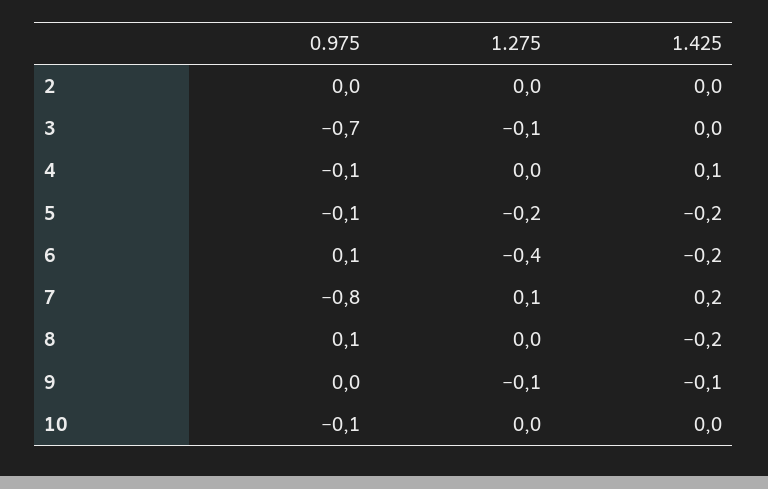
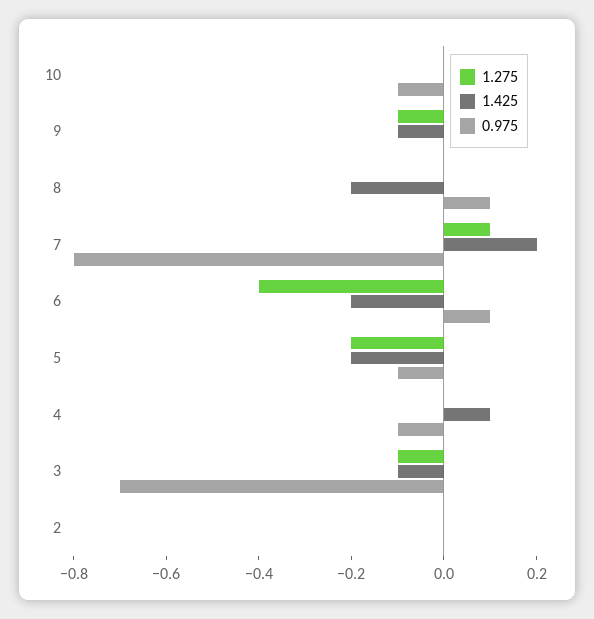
  {
    "0.975": {
      "2": 0,
      "3": -0.7,
      "4": -0.1,
      "5": -0.1,
      "6": 0.1,
      "7": -0.8,
      "8": 0.1,
      "9": 0,
      "10": -0.1
    },
    "1.275": {
      "2": 0,
      "3": -0.1,
      "4": 0,
      "5": -0.2,
      "6": -0.4,
      "7": 0.1,
      "8": 0,
      "9": -0.1,
      "10": 0
    },
    "1.425": {
      "2": 0,
-     "3": 0,
+     "3": -0.1,
      "4": 0.1,
      "5": -0.2,
      "6": -0.2,
      "7": 0.2,
      "8": -0.2,
      "9": -0.1,
      "10": 0
    }
  }

